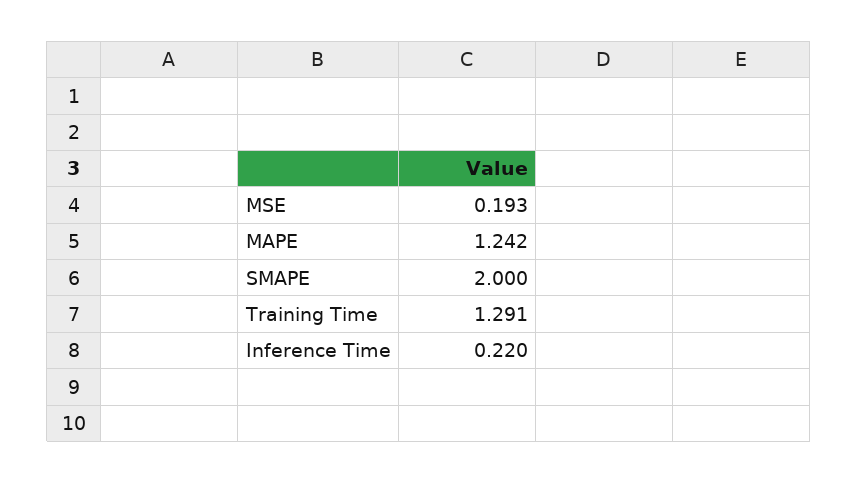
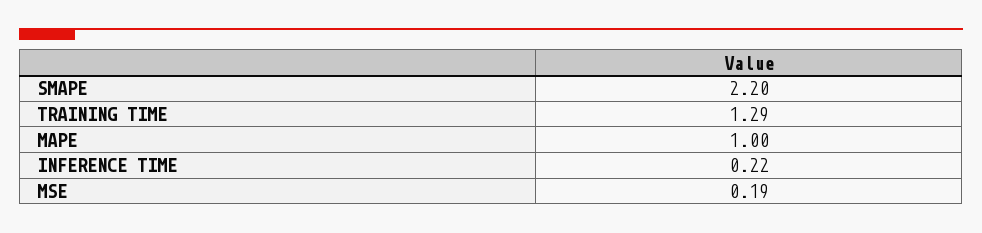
  {
    "MSE": 0.193,
-   "MAPE": 1.242,
+   "MAPE": 1,
-   "SMAPE": 2,
+   "SMAPE": 2.2,
    "Training Time": 1.291,
    "Inference Time": 0.22
  }

